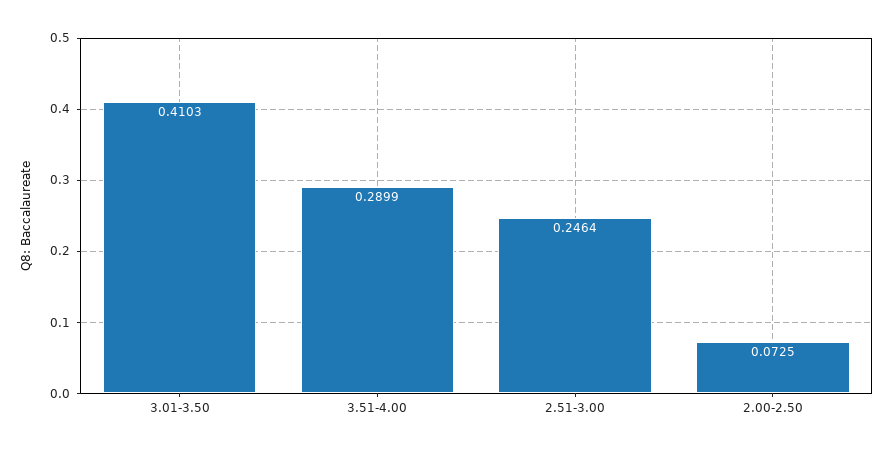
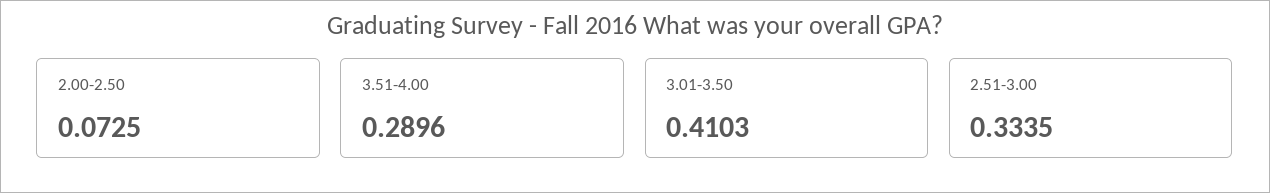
  {
    "3.01-3.50": 0.4103,
-   "3.51-4.00": 0.2899,
+   "3.51-4.00": 0.2896,
-   "2.51-3.00": 0.2464,
+   "2.51-3.00": 0.3335,
    "2.00-2.50": 0.0725
  }

